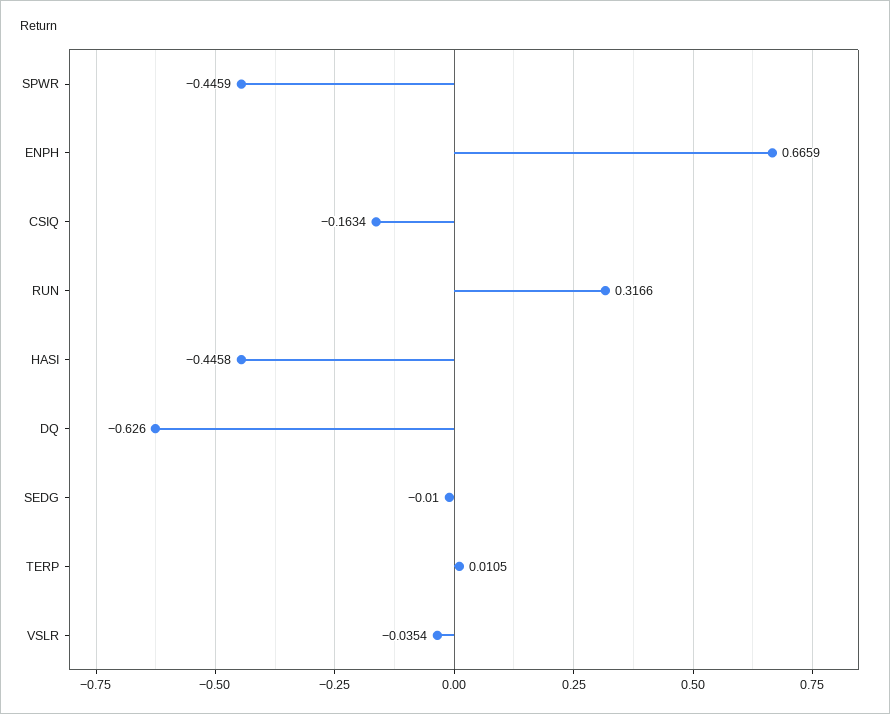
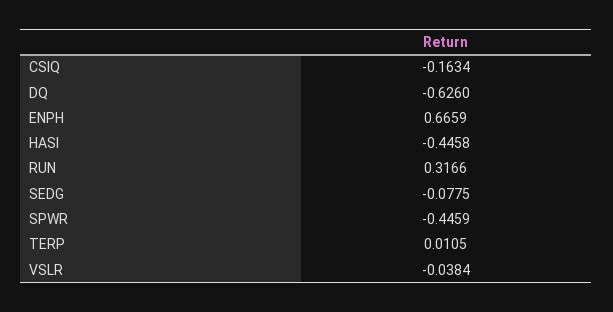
  {
    "SPWR": -0.4459,
    "ENPH": 0.6659,
    "CSIQ": -0.1634,
    "RUN": 0.3166,
    "HASI": -0.4458,
    "DQ": -0.626,
-   "SEDG": -0.01,
+   "SEDG": -0.0775,
    "TERP": 0.0105,
-   "VSLR": -0.0354
+   "VSLR": -0.0384
  }

